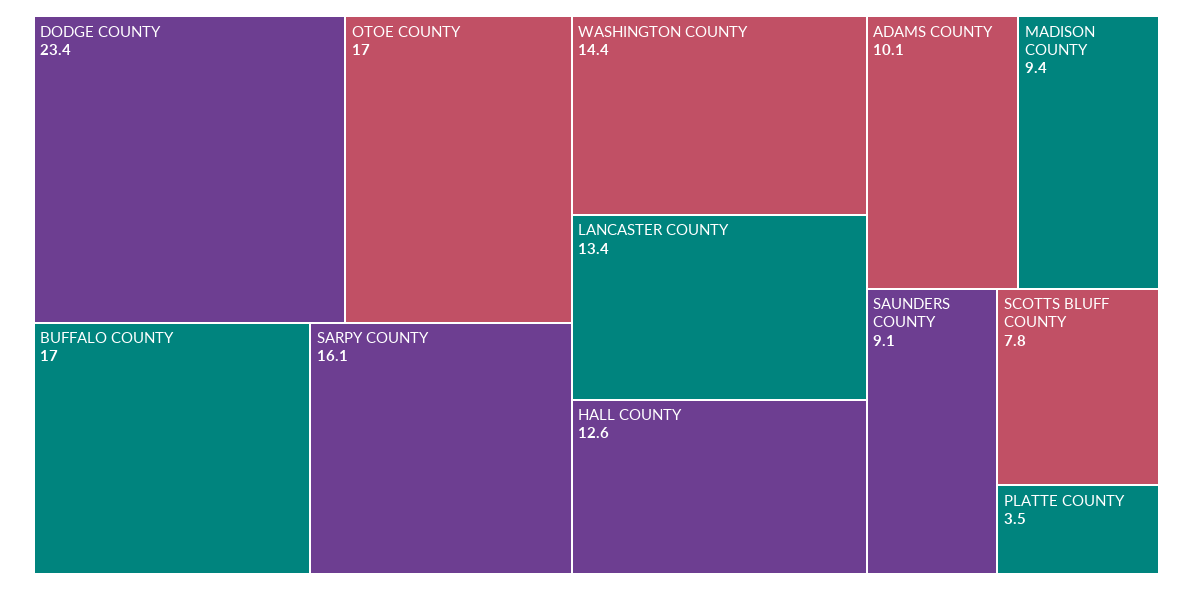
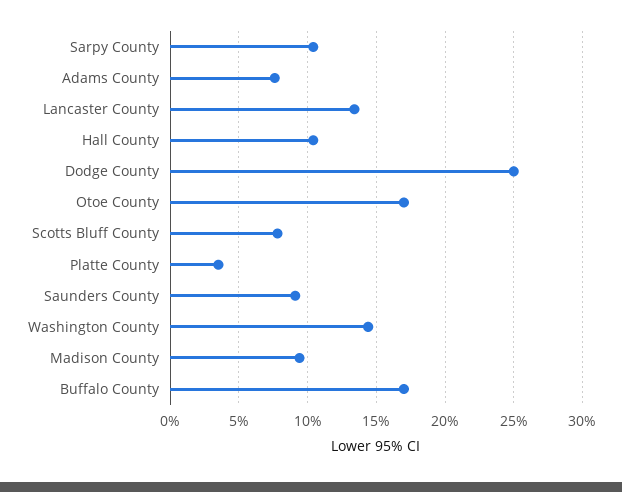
  {
-   "DODGE COUNTY": 23.4,
+   "DODGE COUNTY": 25,
    "OTOE COUNTY": 17,
    "BUFFALO COUNTY": 17,
-   "SARPY COUNTY": 16.1,
+   "SARPY COUNTY": 10.5,
    "WASHINGTON COUNTY": 14.4,
    "LANCASTER COUNTY": 13.4,
-   "HALL COUNTY": 12.6,
+   "HALL COUNTY": 10.5,
-   "ADAMS COUNTY": 10.1,
+   "ADAMS COUNTY": 7.5,
    "MADISON COUNTY": 9.4,
    "SAUNDERS COUNTY": 9.1,
    "SCOTTS BLUFF COUNTY": 7.8,
    "PLATTE COUNTY": 3.5
  }

